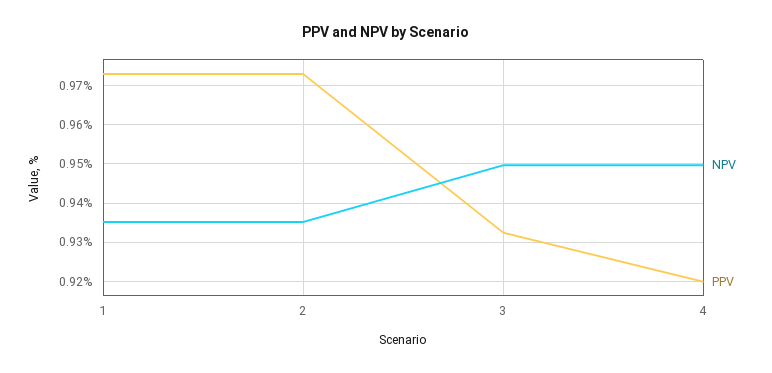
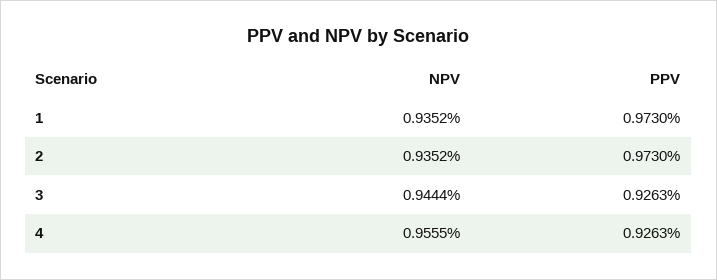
  {
    "NPV": {
      "1": 0.9352,
      "2": 0.9352,
-     "3": 0.95,
+     "3": 0.9444,
-     "4": 0.95
+     "4": 0.9555
    },
    "PPV": {
      "1": 0.973,
      "2": 0.973,
-     "3": 0.932,
+     "3": 0.9263,
-     "4": 0.92
+     "4": 0.9263
    }
  }

